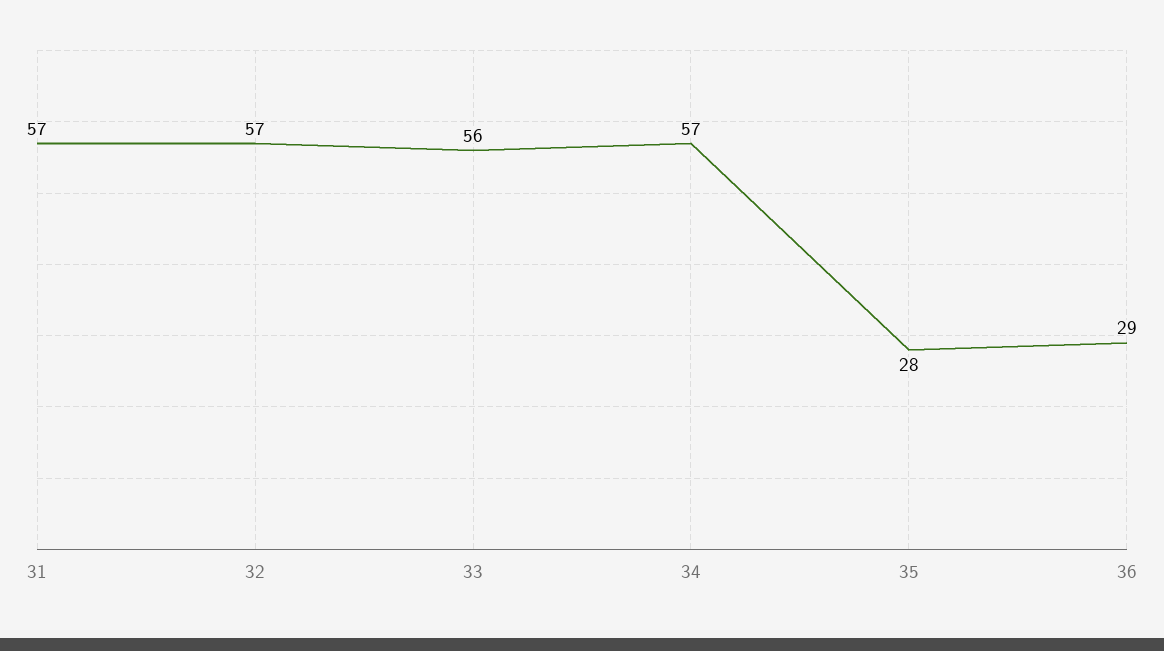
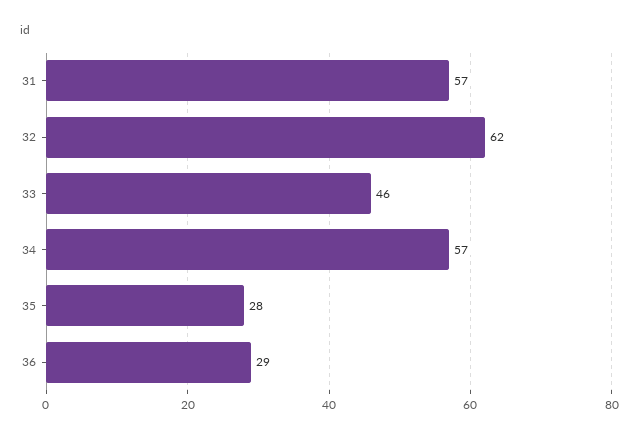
  {
    "31": 57,
-   "32": 57,
+   "32": 62,
-   "33": 56,
+   "33": 46,
    "34": 57,
    "35": 28,
    "36": 29
  }

